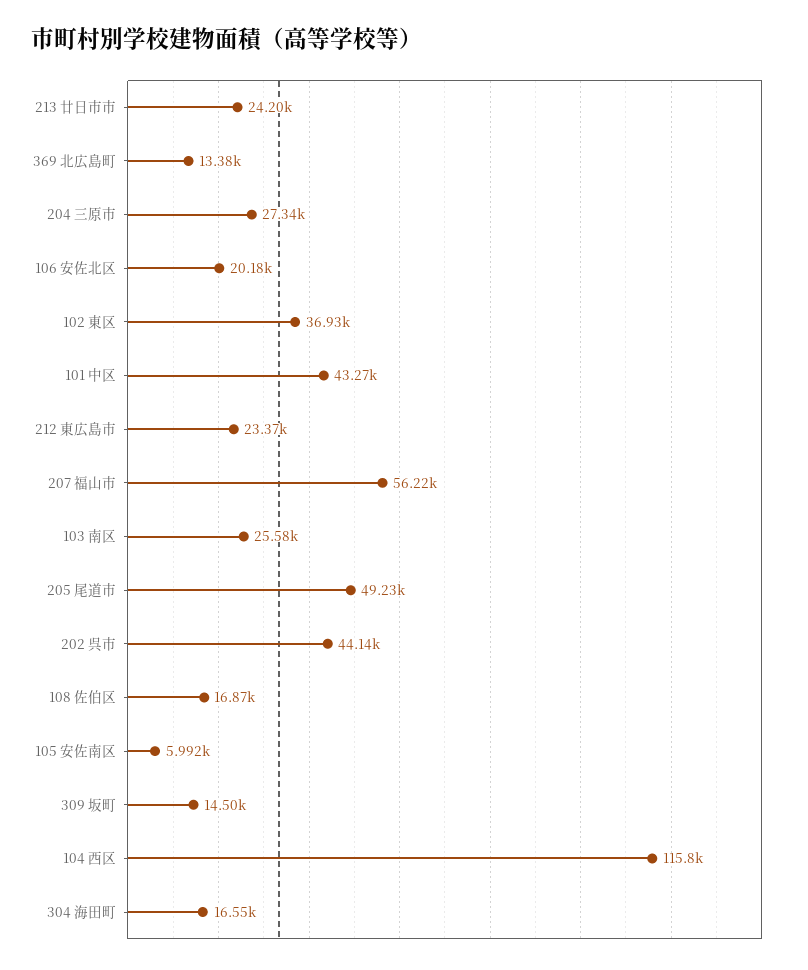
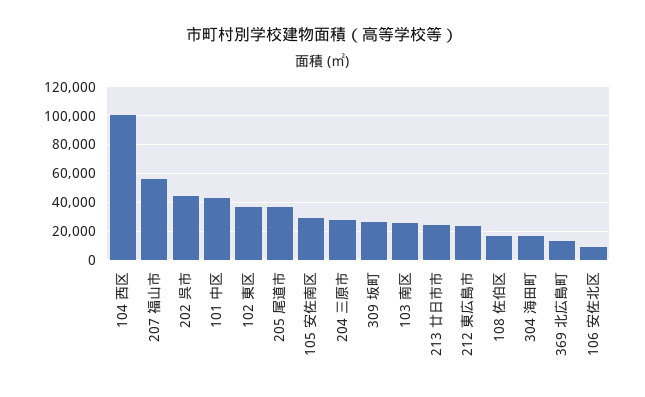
  {
    "213 廿日市市": 24200,
    "369 北広島町": 13380,
    "204 三原市": 27340,
-   "106 安佐北区": 20180,
+   "106 安佐北区": 10000,
    "102 東区": 36930,
    "101 中区": 43270,
    "212 東広島市": 23370,
    "207 福山市": 56220,
    "103 南区": 25580,
-   "205 尾道市": 49230,
+   "205 尾道市": 35000,
    "202 呉市": 44140,
    "108 佐伯区": 16870,
-   "105 安佐南区": 5992,
+   "105 安佐南区": 30000,
-   "309 坂町": 14500,
+   "309 坂町": 25000,
-   "104 西区": 115800,
+   "104 西区": 100000,
    "304 海田町": 16550
  }

